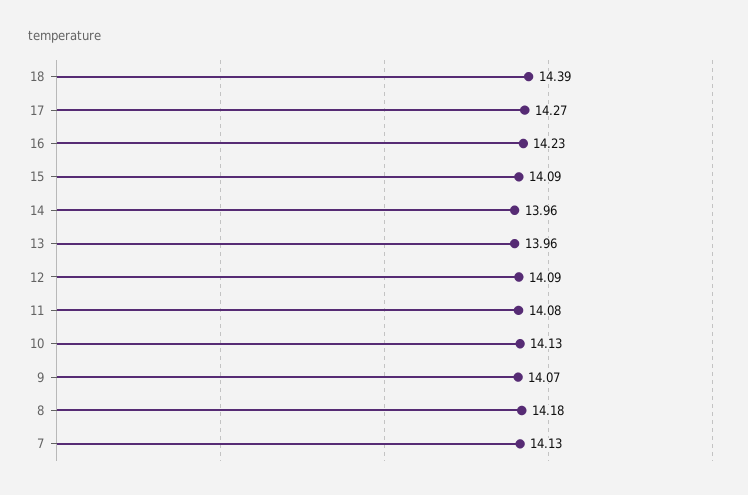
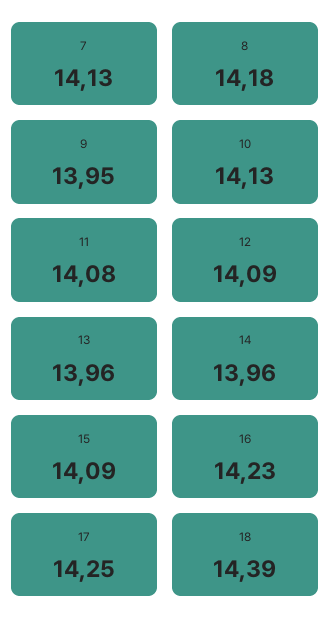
  {
    "18": 14.39,
-   "17": 14.27,
+   "17": 14.25,
    "16": 14.23,
    "15": 14.09,
    "14": 13.96,
    "13": 13.96,
    "12": 14.09,
    "11": 14.08,
    "10": 14.13,
-   "9": 14.07,
+   "9": 13.95,
    "8": 14.18,
    "7": 14.13
  }

